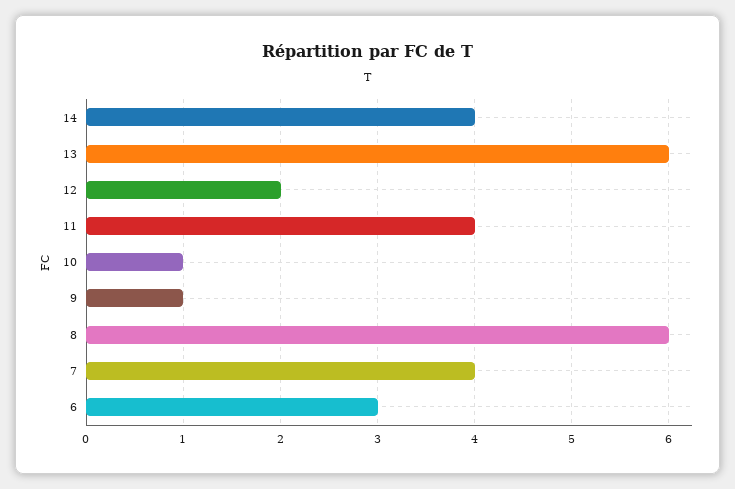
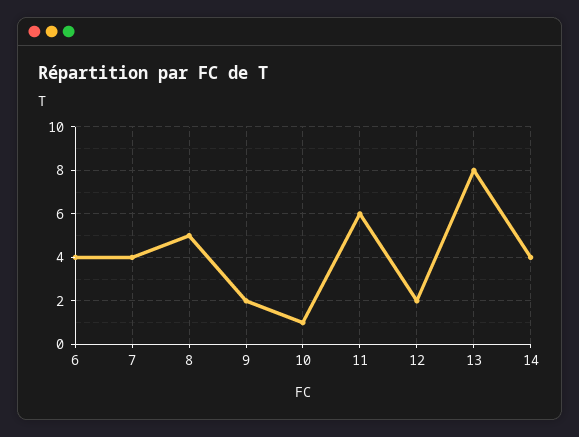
  {
    "14": 4,
-   "13": 6,
+   "13": 8,
    "12": 2,
-   "11": 4,
+   "11": 6,
    "10": 1,
-   "9": 1,
+   "9": 2,
-   "8": 6,
+   "8": 5,
    "7": 4,
-   "6": 3
+   "6": 4
  }

